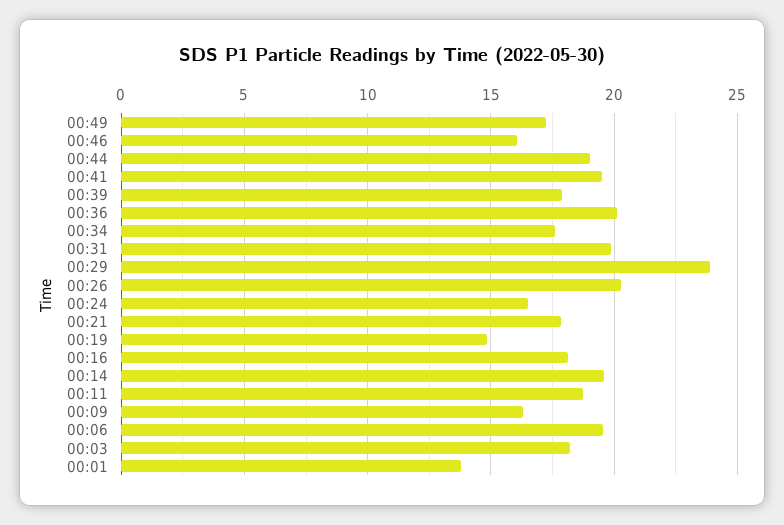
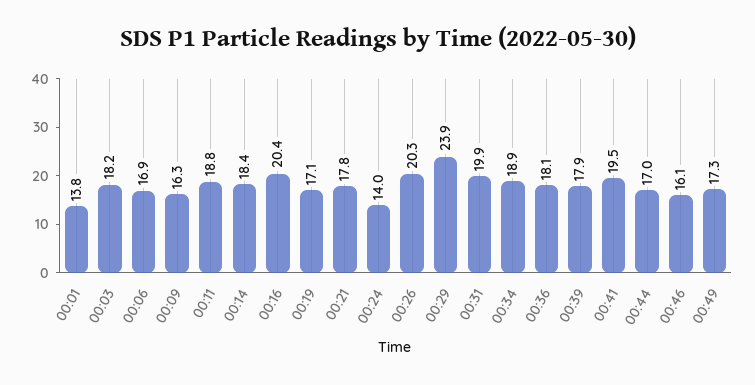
  {
    "00:49": 17.3,
    "00:46": 16.1,
-   "00:44": 19,
+   "00:44": 17,
    "00:41": 19.5,
    "00:39": 17.9,
-   "00:36": 20,
+   "00:36": 18.1,
-   "00:34": 17.5,
+   "00:34": 18.9,
    "00:31": 19.9,
    "00:29": 23.9,
    "00:26": 20.3,
-   "00:24": 16.5,
+   "00:24": 14,
    "00:21": 17.8,
-   "00:19": 15,
+   "00:19": 17.1,
-   "00:16": 18,
+   "00:16": 20.4,
-   "00:14": 19.5,
+   "00:14": 18.4,
    "00:11": 18.8,
    "00:09": 16.3,
-   "00:06": 19.5,
+   "00:06": 16.9,
    "00:03": 18.2,
    "00:01": 13.8
  }

